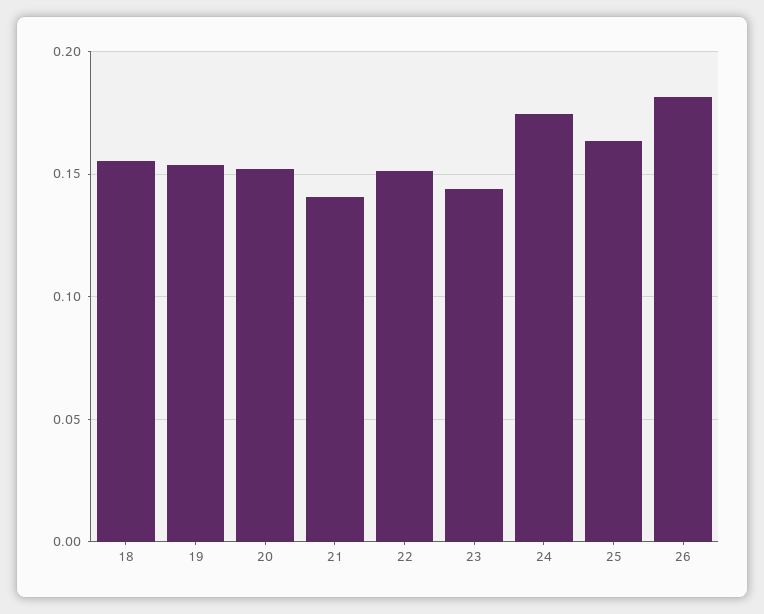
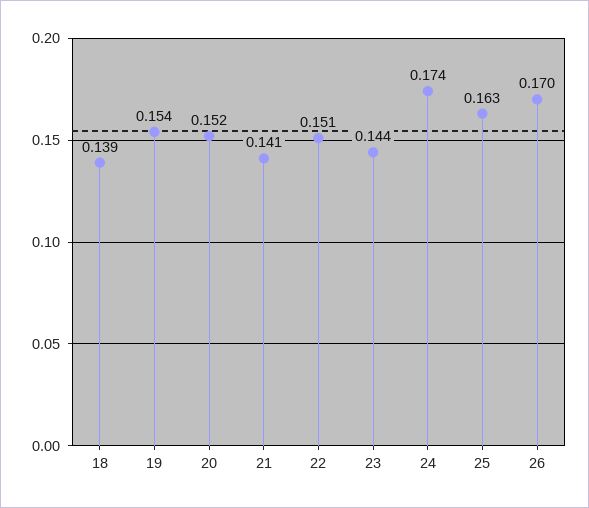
  {
-   "18": 0.155,
+   "18": 0.139,
    "19": 0.154,
    "20": 0.152,
    "21": 0.141,
    "22": 0.151,
    "23": 0.144,
    "24": 0.174,
    "25": 0.163,
-   "26": 0.18
+   "26": 0.17
  }

